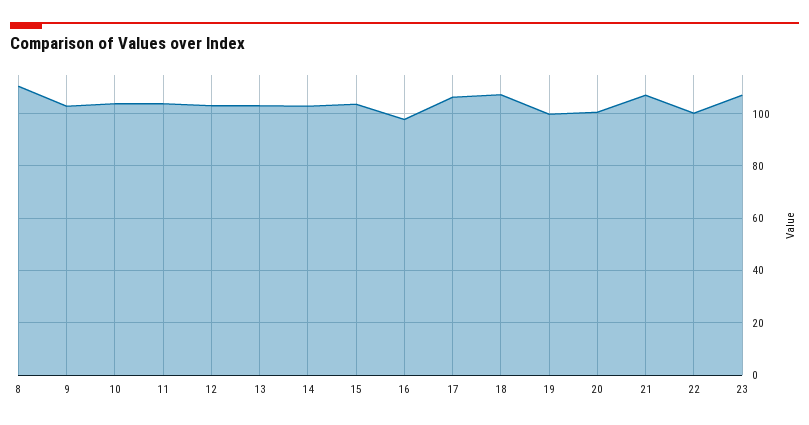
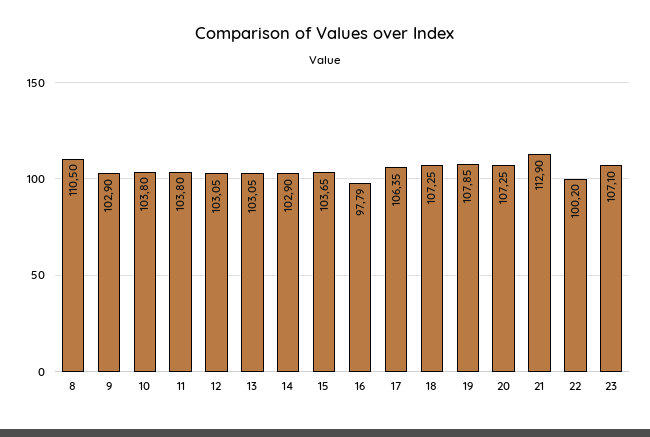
  {
    "8": 110.5,
    "9": 102.9,
    "10": 103.8,
    "11": 103.8,
    "12": 103.05,
    "13": 103.05,
    "14": 102.9,
    "15": 103.65,
    "16": 97.79,
    "17": 106.35,
    "18": 107.25,
-   "19": 100,
+   "19": 107.85,
-   "20": 100,
+   "20": 107.25,
-   "21": 107.5,
+   "21": 112.9,
    "22": 100.2,
    "23": 107.1
  }

